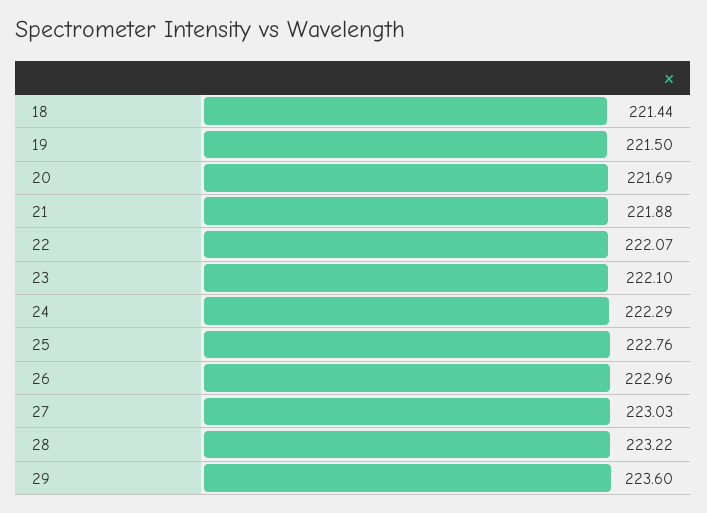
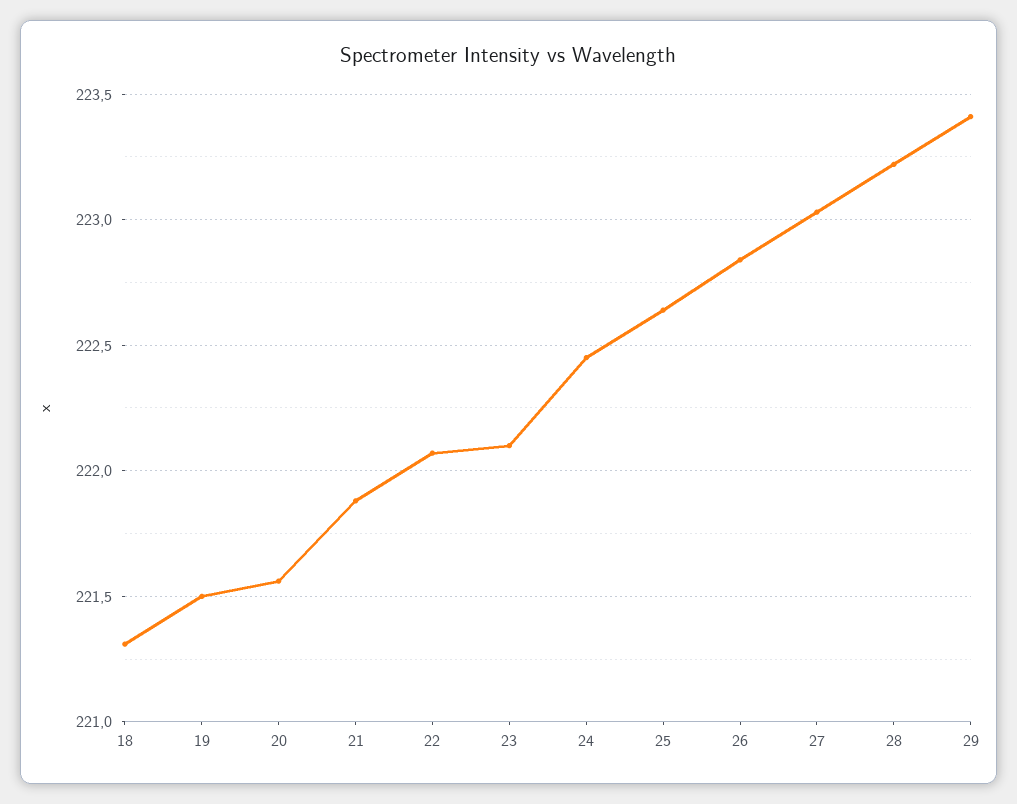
  {
-   "18": 221.44,
+   "18": 221.3,
    "19": 221.5,
-   "20": 221.69,
+   "20": 221.55,
    "21": 221.88,
    "22": 222.07,
    "23": 222.1,
-   "24": 222.29,
+   "24": 222.45,
-   "25": 222.76,
+   "25": 222.65,
-   "26": 222.96,
+   "26": 222.85,
    "27": 223.03,
    "28": 223.22,
-   "29": 223.6
+   "29": 223.4
  }

